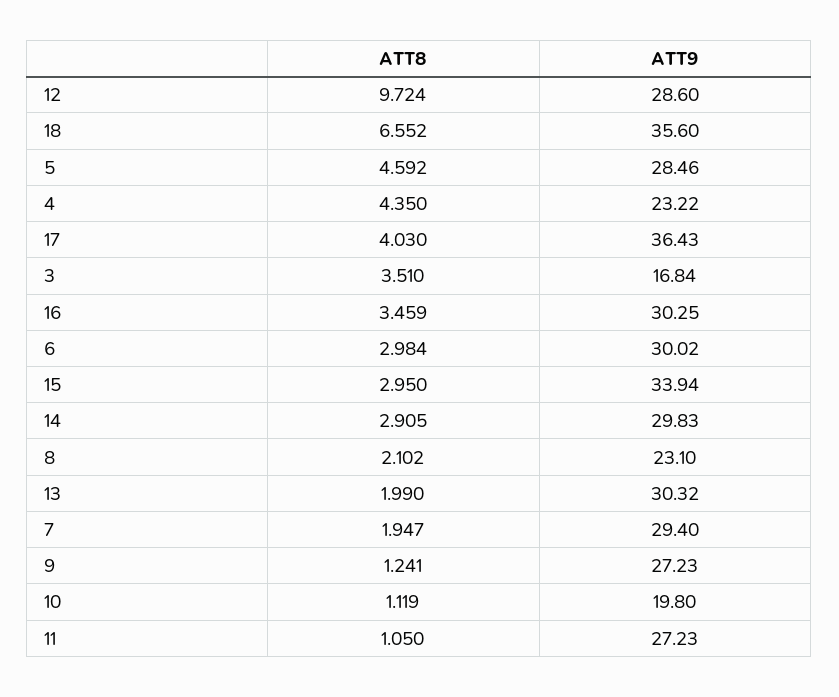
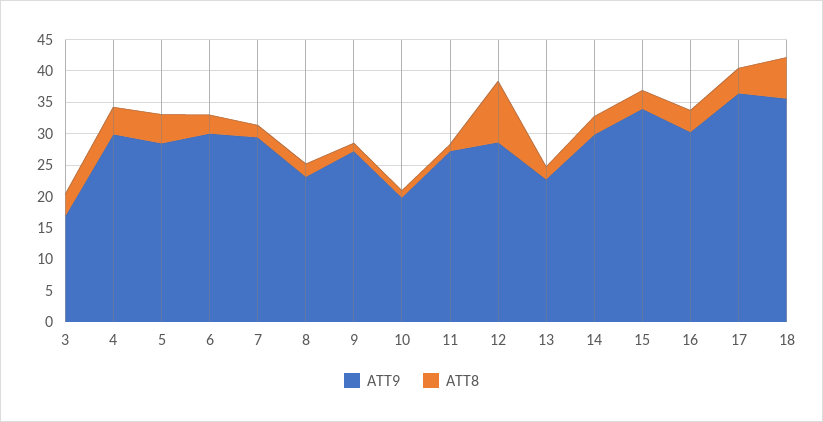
  {
    "ATT8": {
      "12": 9.724,
      "18": 6.552,
      "5": 4.592,
      "4": 4.35,
      "17": 4.03,
      "3": 3.51,
      "16": 3.459,
      "6": 2.984,
      "15": 2.95,
      "14": 2.905,
      "8": 2.102,
      "13": 1.99,
      "7": 1.947,
      "9": 1.241,
      "10": 1.119,
      "11": 1.05
    },
    "ATT9": {
      "12": 28.6,
      "18": 35.6,
      "5": 28.46,
-     "4": 23.22,
+     "4": 30,
      "17": 36.43,
      "3": 16.84,
      "16": 30.25,
      "6": 30.02,
      "15": 33.94,
      "14": 29.83,
      "8": 23.1,
-     "13": 30.32,
+     "13": 22.5,
      "7": 29.4,
      "9": 27.23,
      "10": 19.8,
      "11": 27.23
    }
  }

